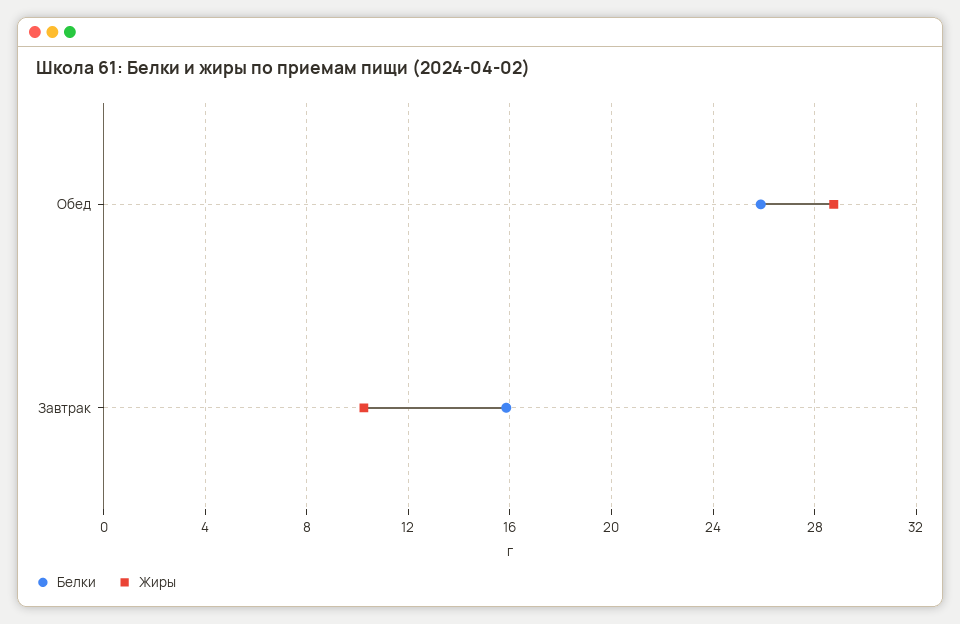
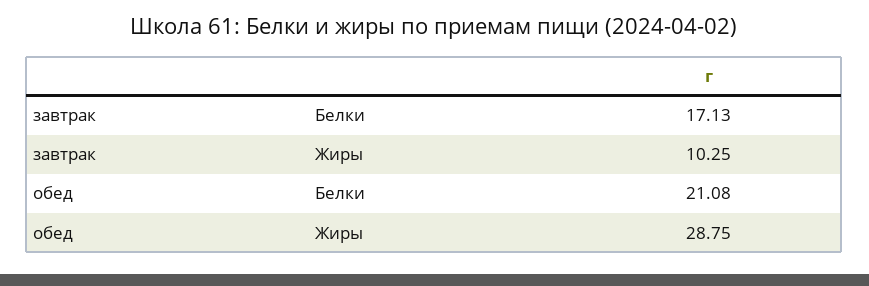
  {
    "Белки": {
-     "Обед": 26,
+     "Обед": 21.08,
-     "Завтрак": 16
+     "Завтрак": 17.13
    },
    "Жиры": {
      "Обед": 28.75,
      "Завтрак": 10.25
    }
  }

